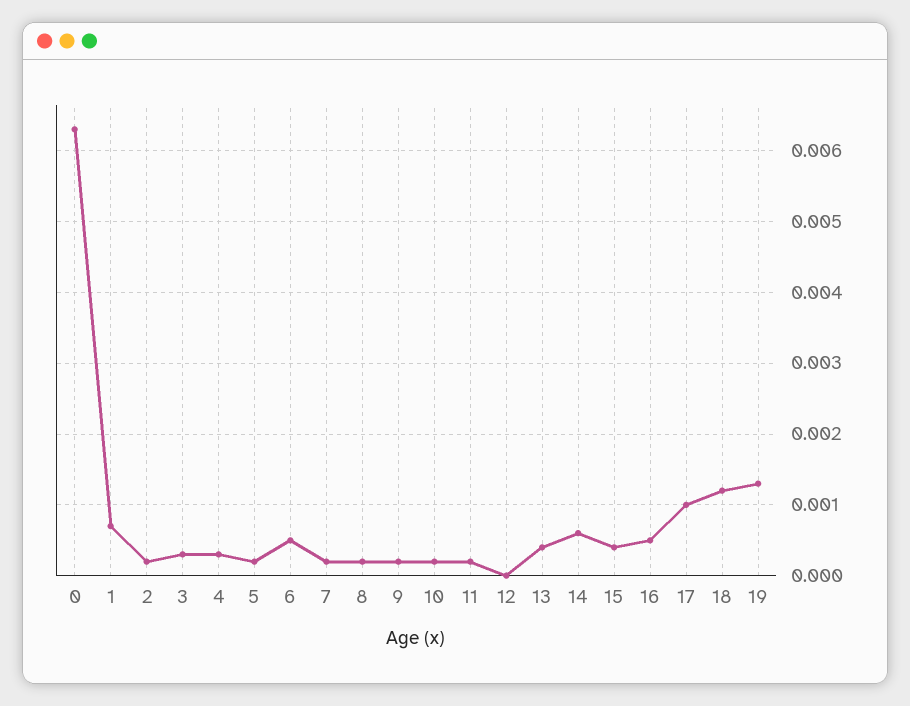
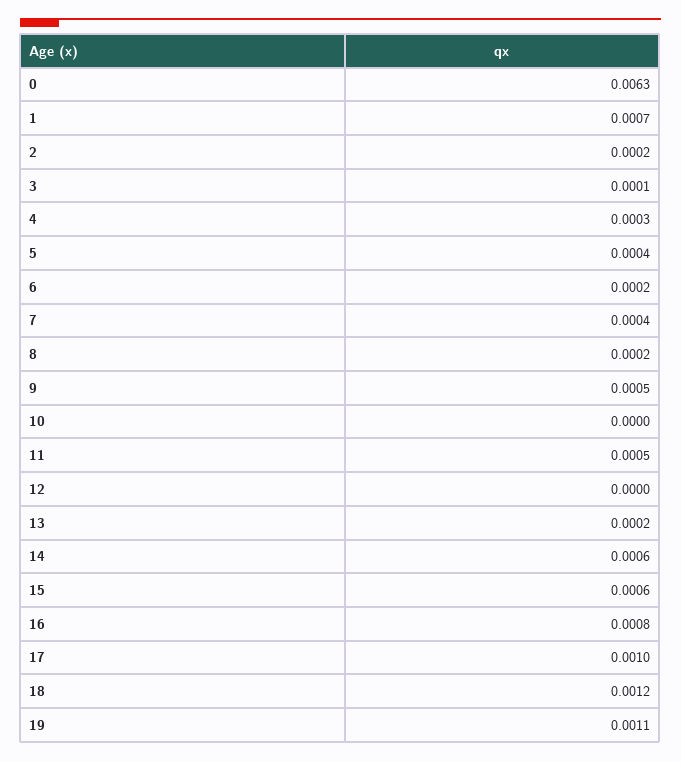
  {
    "0": 0.0063,
    "1": 0.0007,
    "2": 0.0002,
-   "3": 0.0003,
+   "3": 0.0001,
    "4": 0.0003,
-   "5": 0.0002,
+   "5": 0.0004,
-   "6": 0.0005,
+   "6": 0.0002,
-   "7": 0.0002,
+   "7": 0.0004,
    "8": 0.0002,
-   "9": 0.0002,
+   "9": 0.0005,
-   "10": 0.0002,
+   "10": 0,
-   "11": 0.0002,
+   "11": 0.0005,
    "12": 0,
-   "13": 0.0004,
+   "13": 0.0002,
    "14": 0.0006,
-   "15": 0.0004,
+   "15": 0.0006,
-   "16": 0.0005,
+   "16": 0.0008,
    "17": 0.001,
    "18": 0.0012,
-   "19": 0.0013
+   "19": 0.0011
  }

